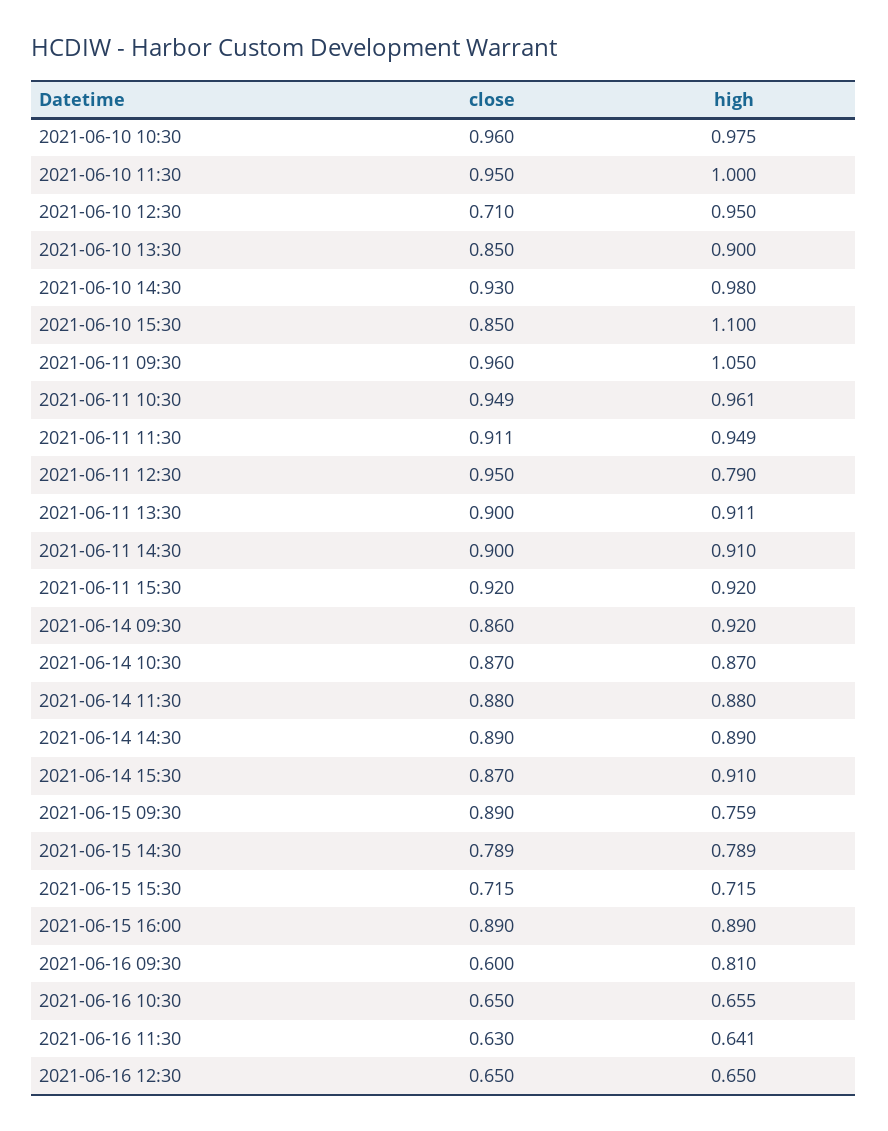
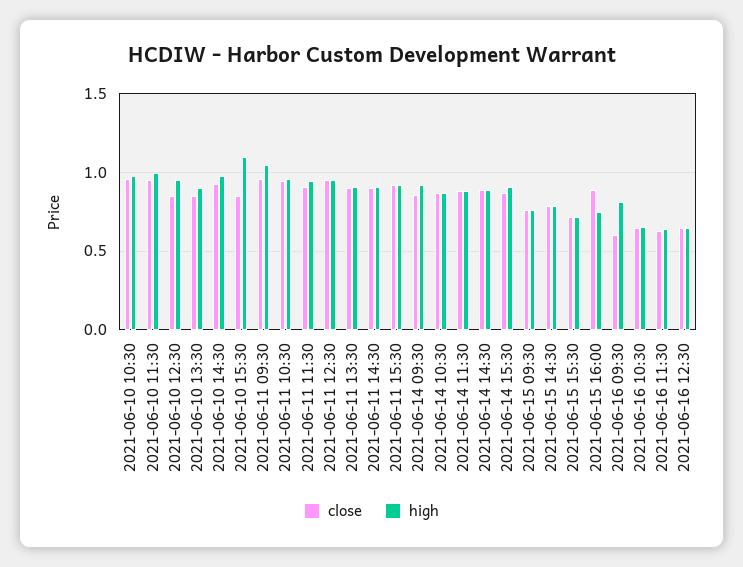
  {
    "close": {
      "2021-06-10 10:30": 0.96,
      "2021-06-10 11:30": 0.95,
-     "2021-06-10 12:30": 0.71,
+     "2021-06-10 12:30": 0.85,
      "2021-06-10 13:30": 0.85,
      "2021-06-10 14:30": 0.93,
      "2021-06-10 15:30": 0.85,
      "2021-06-11 09:30": 0.96,
      "2021-06-11 10:30": 0.949,
      "2021-06-11 11:30": 0.911,
      "2021-06-11 12:30": 0.95,
      "2021-06-11 13:30": 0.9,
      "2021-06-11 14:30": 0.9,
      "2021-06-11 15:30": 0.92,
      "2021-06-14 09:30": 0.86,
      "2021-06-14 10:30": 0.87,
      "2021-06-14 11:30": 0.88,
      "2021-06-14 14:30": 0.89,
      "2021-06-14 15:30": 0.87,
-     "2021-06-15 09:30": 0.89,
+     "2021-06-15 09:30": 0.75,
      "2021-06-15 14:30": 0.789,
      "2021-06-15 15:30": 0.715,
      "2021-06-15 16:00": 0.89,
      "2021-06-16 09:30": 0.6,
      "2021-06-16 10:30": 0.65,
      "2021-06-16 11:30": 0.63,
      "2021-06-16 12:30": 0.65
    },
    "high": {
      "2021-06-10 10:30": 0.975,
      "2021-06-10 11:30": 1,
      "2021-06-10 12:30": 0.95,
      "2021-06-10 13:30": 0.9,
      "2021-06-10 14:30": 0.98,
      "2021-06-10 15:30": 1.1,
      "2021-06-11 09:30": 1.05,
      "2021-06-11 10:30": 0.961,
      "2021-06-11 11:30": 0.949,
-     "2021-06-11 12:30": 0.79,
+     "2021-06-11 12:30": 0.95,
      "2021-06-11 13:30": 0.911,
      "2021-06-11 14:30": 0.91,
      "2021-06-11 15:30": 0.92,
      "2021-06-14 09:30": 0.92,
      "2021-06-14 10:30": 0.87,
      "2021-06-14 11:30": 0.88,
      "2021-06-14 14:30": 0.89,
      "2021-06-14 15:30": 0.91,
      "2021-06-15 09:30": 0.759,
      "2021-06-15 14:30": 0.789,
      "2021-06-15 15:30": 0.715,
-     "2021-06-15 16:00": 0.89,
+     "2021-06-15 16:00": 0.75,
      "2021-06-16 09:30": 0.81,
      "2021-06-16 10:30": 0.655,
      "2021-06-16 11:30": 0.641,
      "2021-06-16 12:30": 0.65
    }
  }

